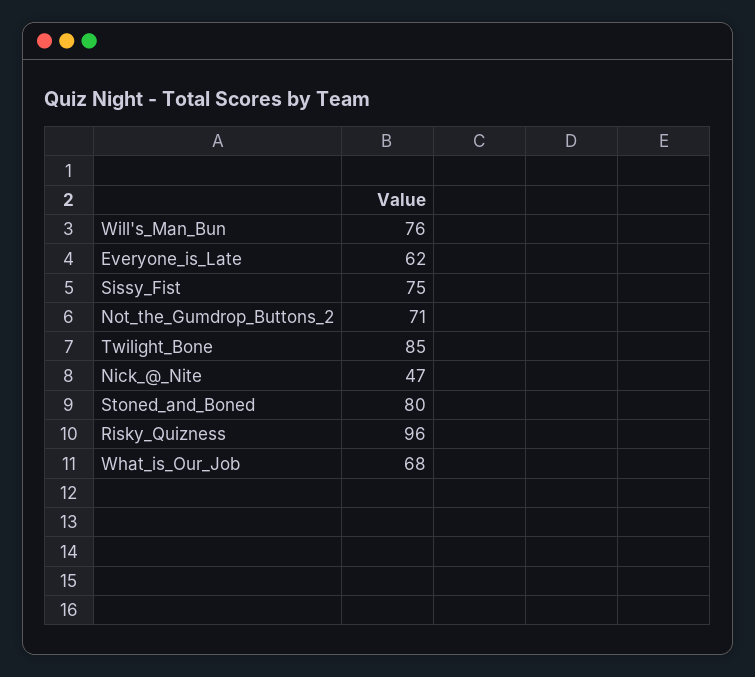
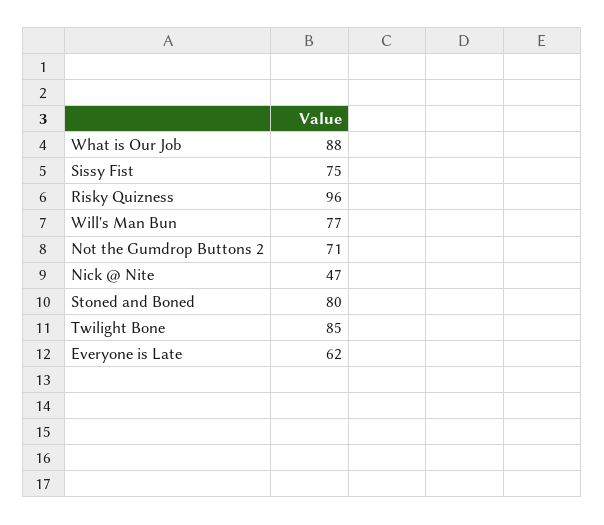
  {
-   "Will's_Man_Bun": 76,
+   "Will's_Man_Bun": 77,
    "Everyone_is_Late": 62,
    "Sissy_Fist": 75,
    "Not_the_Gumdrop_Buttons_2": 71,
    "Twilight_Bone": 85,
    "Nick_@_Nite": 47,
    "Stoned_and_Boned": 80,
    "Risky_Quizness": 96,
-   "What_is_Our_Job": 68
+   "What_is_Our_Job": 88
  }

